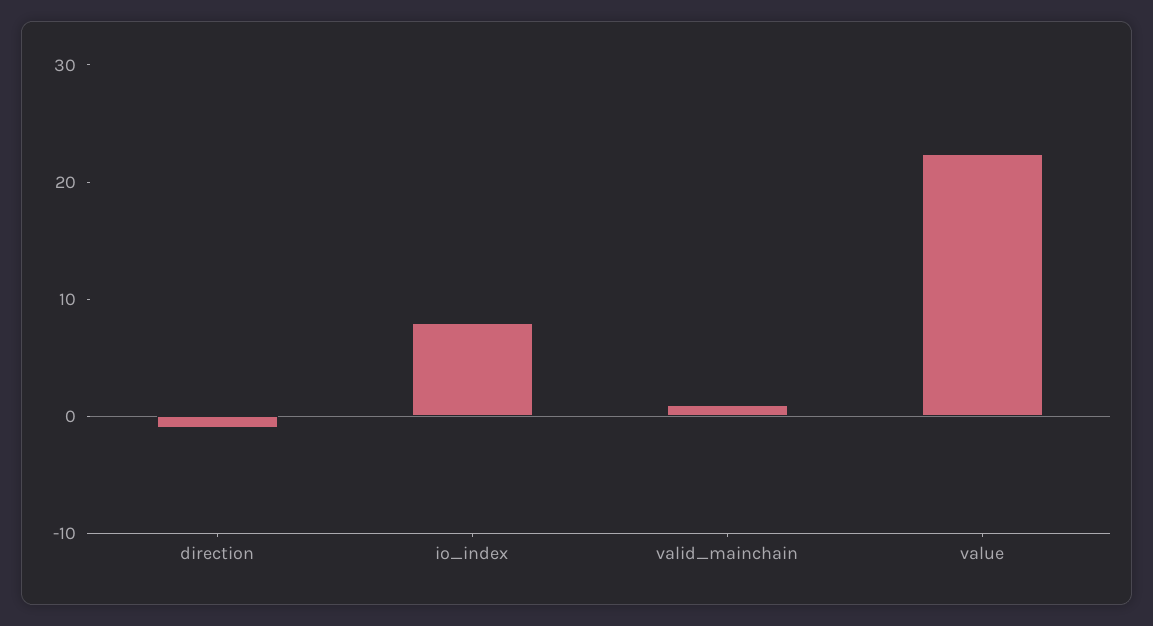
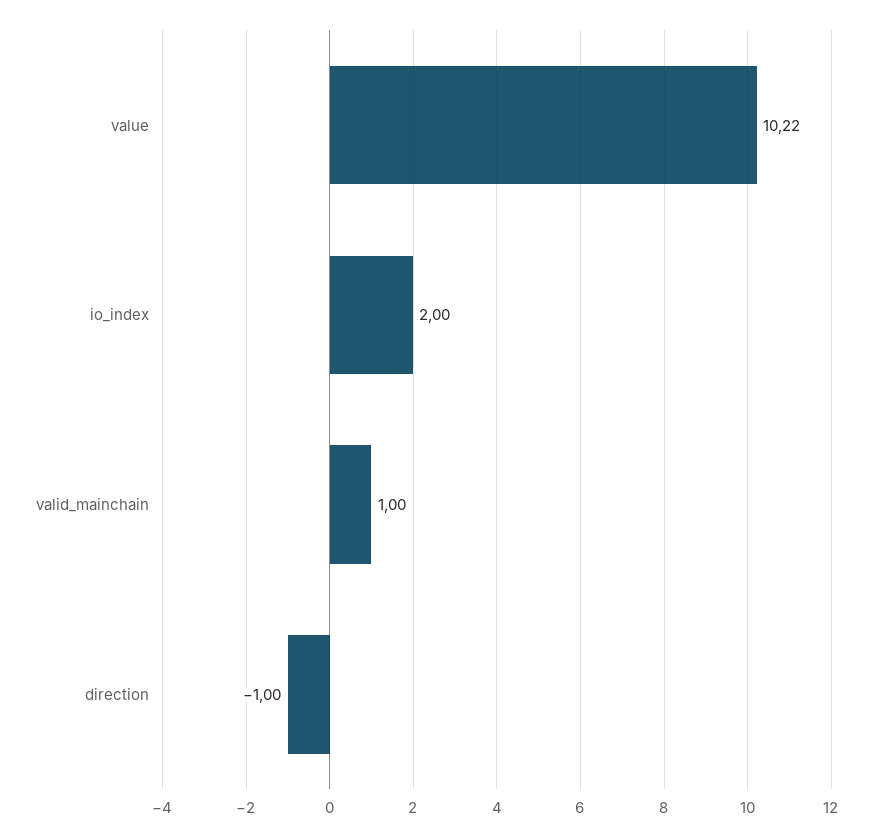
  {
    "direction": -1,
-   "io_index": 8,
+   "io_index": 2,
    "valid_mainchain": 1,
-   "value": 22
+   "value": 10.22
  }

